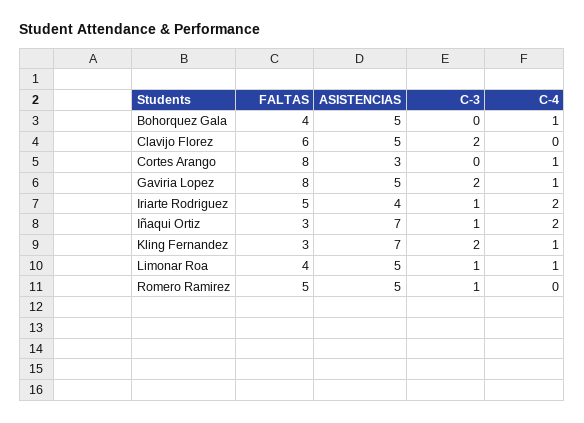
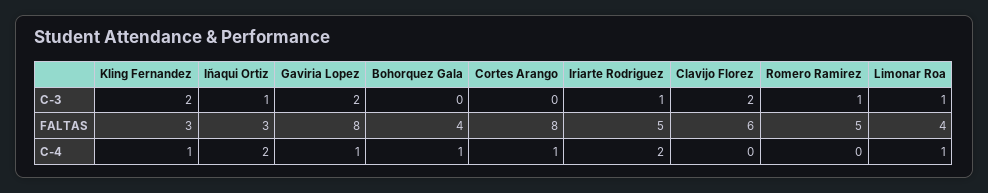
  {
    "FALTAS": {
      "Bohorquez Gala": 4,
      "Clavijo Florez": 6,
      "Cortes Arango": 8,
      "Gaviria Lopez": 8,
      "Iriarte Rodriguez": 5,
      "Iñaqui Ortiz": 3,
      "Kling Fernandez": 3,
      "Limonar Roa": 4,
      "Romero Ramirez": 5
    },
-   "ASISTENCIAS": {
-     "Bohorquez Gala": 5,
-     "Clavijo Florez": 5,
-     "Cortes Arango": 3,
-     "Gaviria Lopez": 5,
-     "Iriarte Rodriguez": 4,
-     "Iñaqui Ortiz": 7,
-     "Kling Fernandez": 7,
-     "Limonar Roa": 5,
-     "Romero Ramirez": 5
-   },
    "C-3": {
      "Bohorquez Gala": 0,
      "Clavijo Florez": 2,
      "Cortes Arango": 0,
      "Gaviria Lopez": 2,
      "Iriarte Rodriguez": 1,
      "Iñaqui Ortiz": 1,
      "Kling Fernandez": 2,
      "Limonar Roa": 1,
      "Romero Ramirez": 1
    },
    "C-4": {
      "Bohorquez Gala": 1,
      "Clavijo Florez": 0,
      "Cortes Arango": 1,
      "Gaviria Lopez": 1,
      "Iriarte Rodriguez": 2,
      "Iñaqui Ortiz": 2,
      "Kling Fernandez": 1,
      "Limonar Roa": 1,
      "Romero Ramirez": 0
    }
  }

